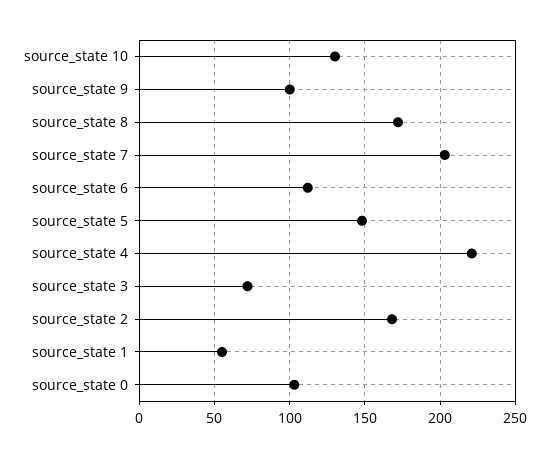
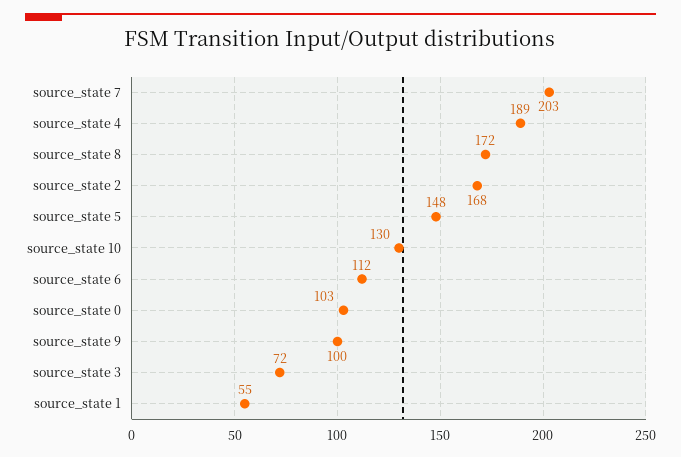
  {
    "source_state 10": 130,
    "source_state 9": 100,
    "source_state 8": 172,
    "source_state 7": 203,
    "source_state 6": 112,
    "source_state 5": 148,
-   "source_state 4": 220,
+   "source_state 4": 189,
    "source_state 3": 72,
    "source_state 2": 168,
    "source_state 1": 55,
    "source_state 0": 103
  }

